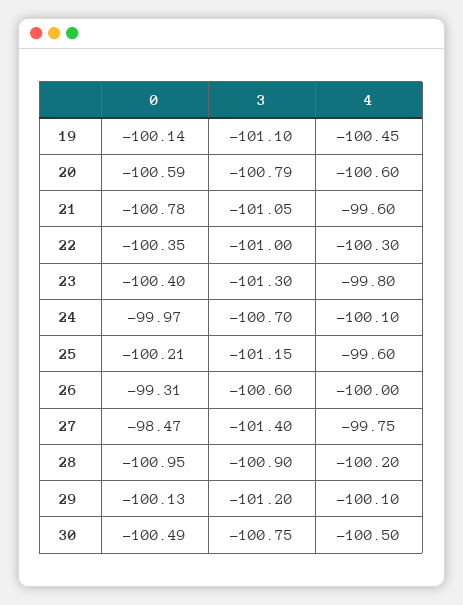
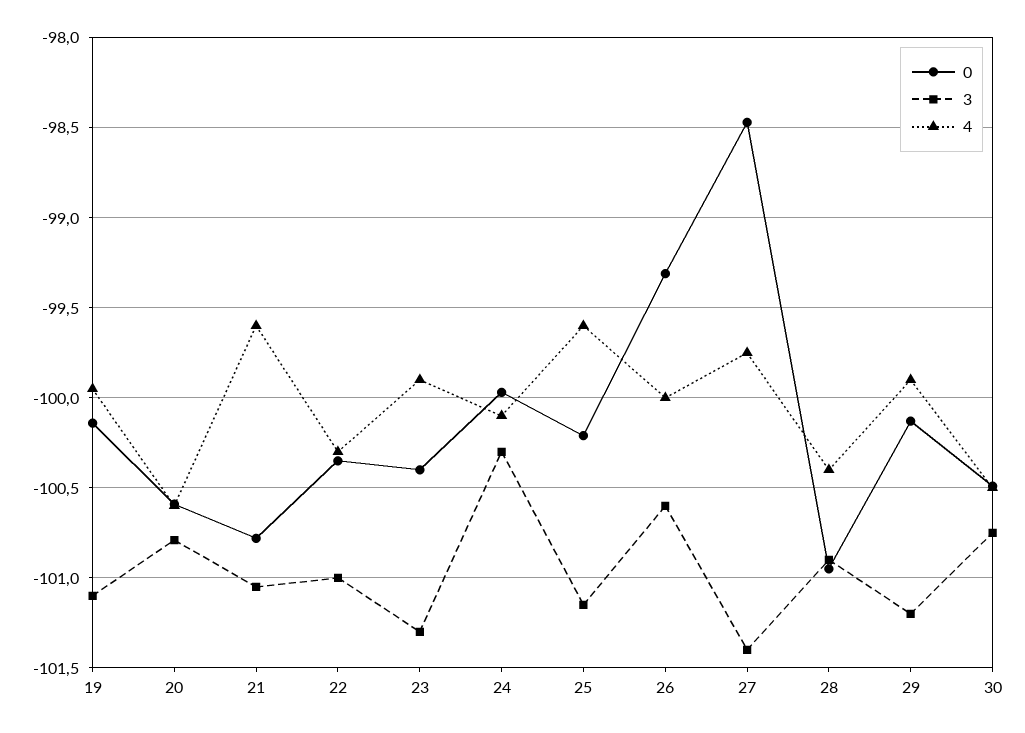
  {
    "0": {
      "19": -100.14,
      "20": -100.59,
      "21": -100.78,
      "22": -100.35,
      "23": -100.4,
      "24": -99.97,
      "25": -100.21,
      "26": -99.31,
      "27": -98.47,
      "28": -100.95,
      "29": -100.13,
      "30": -100.49
    },
    "3": {
      "19": -101.1,
      "20": -100.79,
      "21": -101.05,
      "22": -101,
      "23": -101.3,
-     "24": -100.7,
+     "24": -100.3,
      "25": -101.15,
      "26": -100.6,
      "27": -101.4,
      "28": -100.9,
      "29": -101.2,
      "30": -100.75
    },
    "4": {
-     "19": -100.45,
+     "19": -99.95,
      "20": -100.6,
      "21": -99.6,
      "22": -100.3,
-     "23": -99.8,
+     "23": -99.9,
      "24": -100.1,
      "25": -99.6,
      "26": -100,
      "27": -99.75,
-     "28": -100.2,
+     "28": -100.4,
-     "29": -100.1,
+     "29": -99.9,
      "30": -100.5
    }
  }

